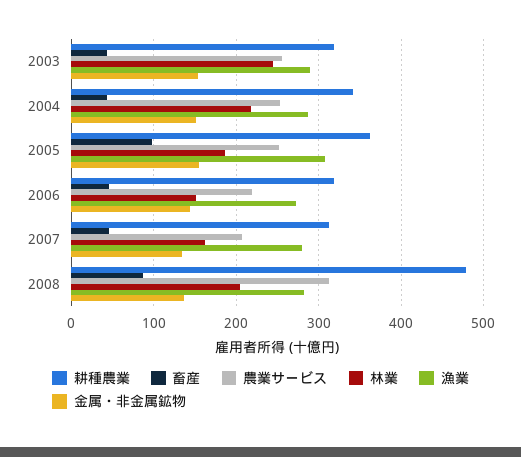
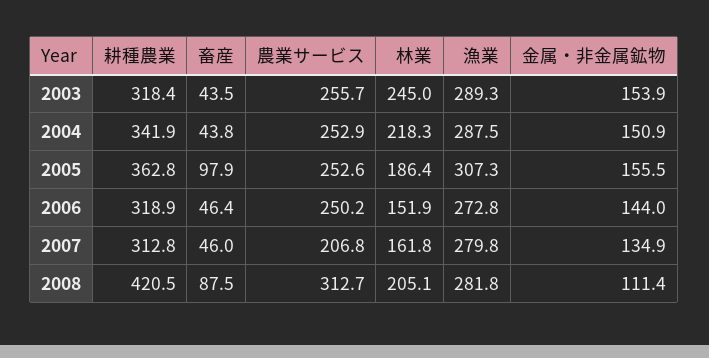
  {
    "耕種農業": {
      "2003": 318.4,
      "2004": 341.9,
      "2005": 362.8,
      "2006": 318.9,
      "2007": 312.8,
-     "2008": 480
+     "2008": 420.5
    },
    "畜産": {
      "2003": 43.5,
      "2004": 43.8,
      "2005": 97.9,
      "2006": 46.4,
      "2007": 46,
      "2008": 87.5
    },
    "農業サービス": {
      "2003": 255.7,
      "2004": 252.9,
      "2005": 252.6,
-     "2006": 220,
+     "2006": 250.2,
      "2007": 206.8,
      "2008": 312.7
    },
    "林業": {
      "2003": 245,
      "2004": 218.3,
      "2005": 186.4,
      "2006": 151.9,
      "2007": 161.8,
      "2008": 205.1
    },
    "漁業": {
      "2003": 289.3,
      "2004": 287.5,
      "2005": 307.3,
      "2006": 272.8,
      "2007": 279.8,
      "2008": 281.8
    },
    "金属・非金属鉱物": {
      "2003": 153.9,
      "2004": 150.9,
      "2005": 155.5,
      "2006": 144,
      "2007": 134.9,
-     "2008": 140
+     "2008": 111.4
    }
  }

